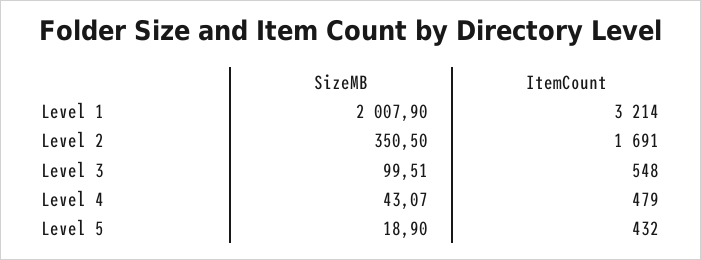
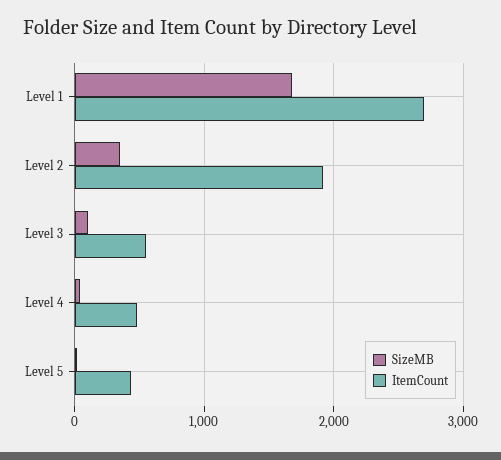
  {
    "SizeMB": {
-     "Level 1": 2007.9,
+     "Level 1": 1700,
      "Level 2": 350.5,
      "Level 3": 99.51,
      "Level 4": 43.07,
      "Level 5": 18.9
    },
    "ItemCount": {
-     "Level 1": 3214,
+     "Level 1": 2700,
-     "Level 2": 1691,
+     "Level 2": 1900,
      "Level 3": 548,
      "Level 4": 479,
      "Level 5": 432
    }
  }

